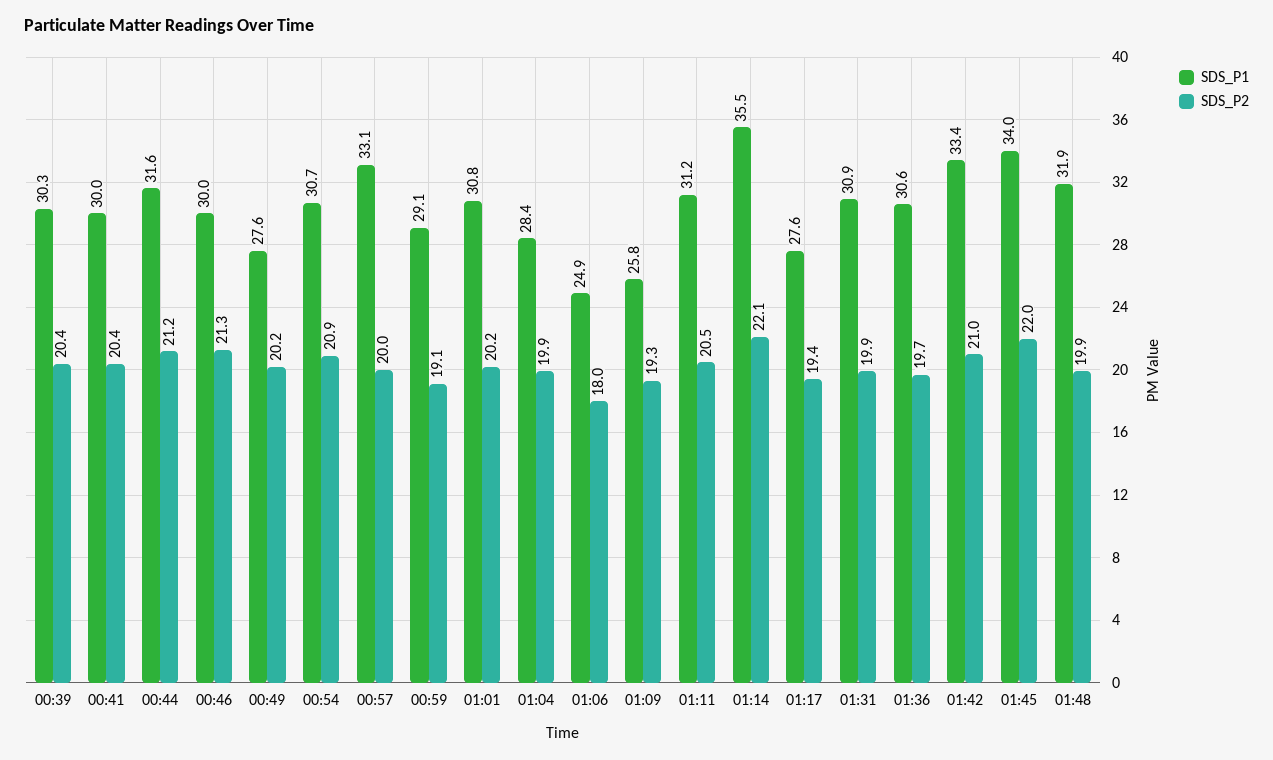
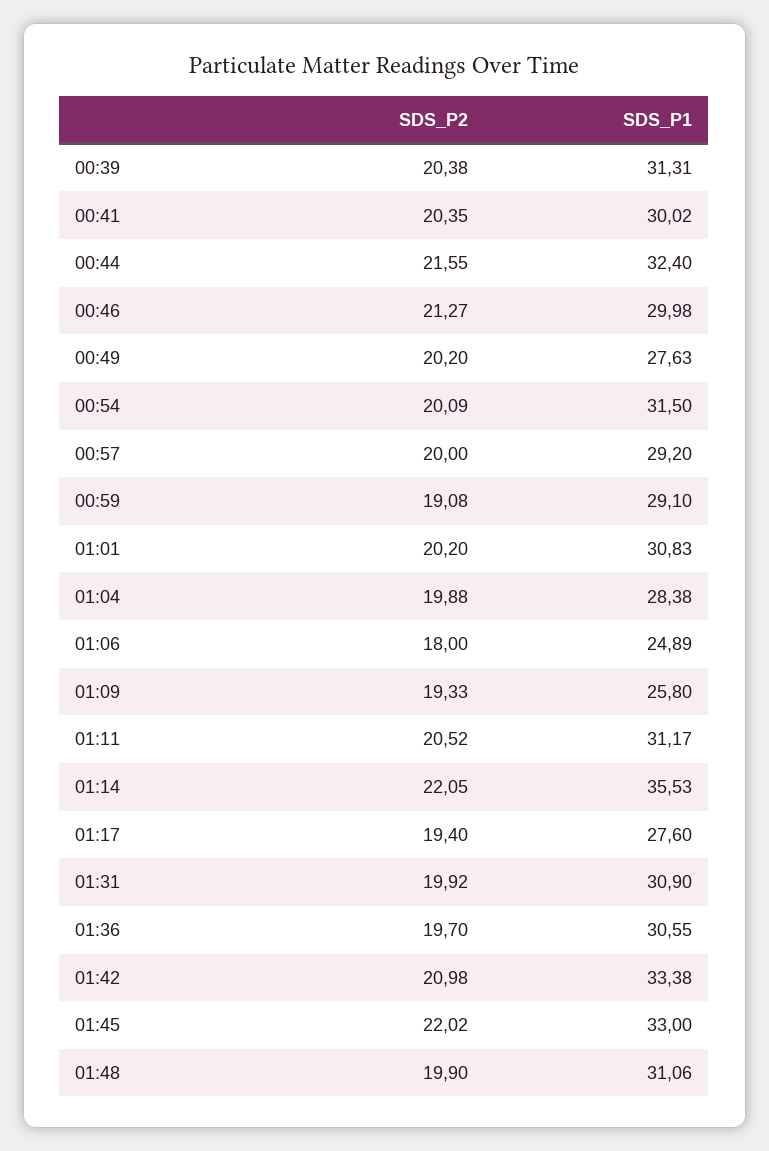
  {
    "SDS_P1": {
-     "00:39": 30.3,
+     "00:39": 31.31,
      "00:41": 30.02,
-     "00:44": 31.6,
+     "00:44": 32.4,
      "00:46": 29.98,
      "00:49": 27.63,
-     "00:54": 30.7,
+     "00:54": 31.5,
-     "00:57": 33.1,
+     "00:57": 29.2,
      "00:59": 29.1,
      "01:01": 30.83,
      "01:04": 28.38,
      "01:06": 24.89,
      "01:09": 25.8,
      "01:11": 31.17,
      "01:14": 35.53,
      "01:17": 27.6,
      "01:31": 30.9,
      "01:36": 30.55,
      "01:42": 33.38,
-     "01:45": 34,
+     "01:45": 33,
-     "01:48": 31.9
+     "01:48": 31.06
    },
    "SDS_P2": {
      "00:39": 20.38,
      "00:41": 20.35,
-     "00:44": 21.2,
+     "00:44": 21.55,
      "00:46": 21.27,
      "00:49": 20.2,
-     "00:54": 20.9,
+     "00:54": 20.09,
      "00:57": 20,
      "00:59": 19.08,
      "01:01": 20.2,
      "01:04": 19.88,
      "01:06": 18,
      "01:09": 19.33,
      "01:11": 20.52,
      "01:14": 22.05,
      "01:17": 19.4,
      "01:31": 19.92,
      "01:36": 19.7,
      "01:42": 20.98,
      "01:45": 22.02,
      "01:48": 19.9
    }
  }

